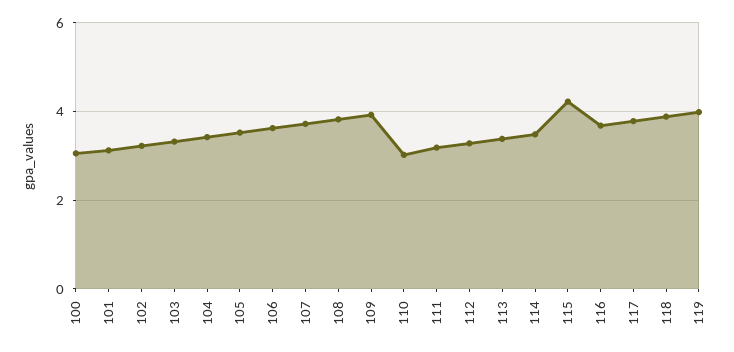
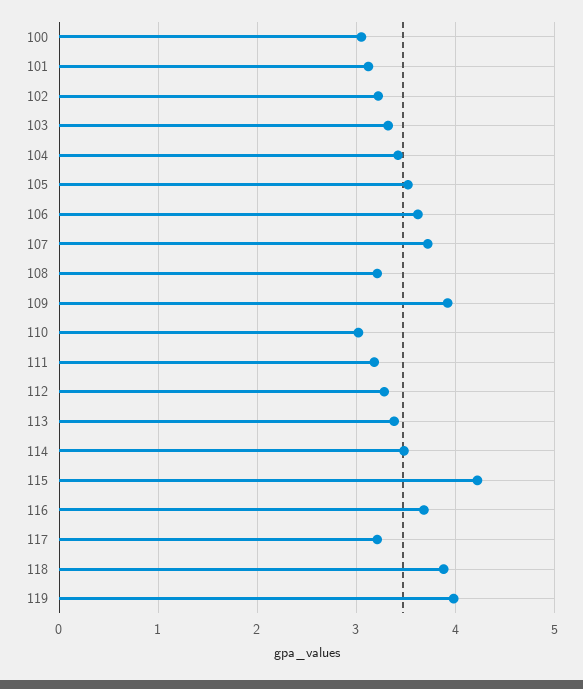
  {
    "100": 3.1,
    "101": 3.1,
    "102": 3.2,
    "103": 3.3,
    "104": 3.4,
    "105": 3.5,
    "106": 3.6,
    "107": 3.7,
-   "108": 3.8,
+   "108": 3.2,
    "109": 3.9,
    "110": 3,
    "111": 3.2,
    "112": 3.3,
    "113": 3.4,
    "114": 3.5,
    "115": 4.2,
    "116": 3.7,
-   "117": 3.8,
+   "117": 3.2,
    "118": 3.9,
    "119": 4
  }

